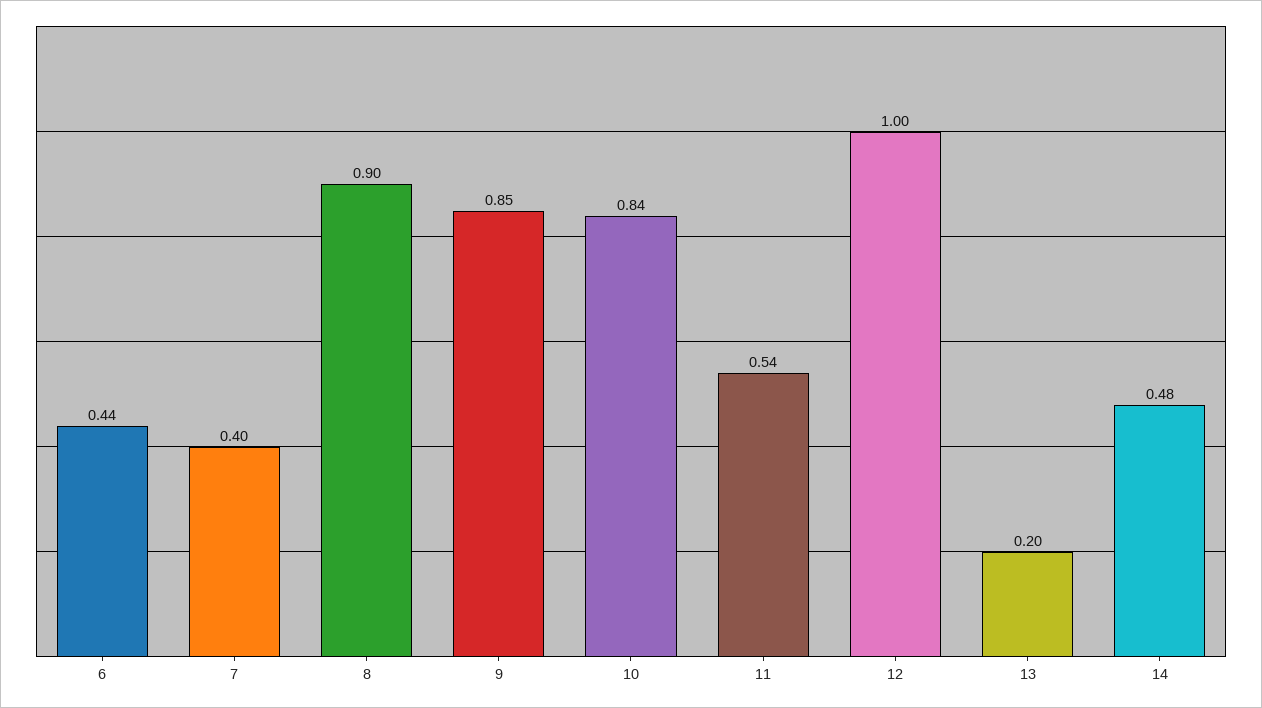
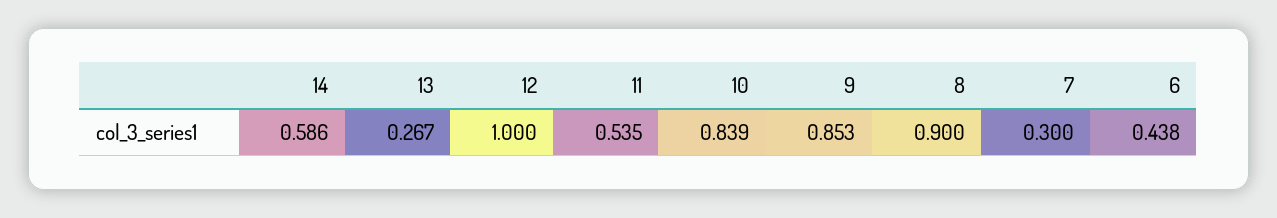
  {
    "6": 0.438,
-   "7": 0.4,
+   "7": 0.3,
    "8": 0.9,
    "9": 0.853,
    "10": 0.839,
    "11": 0.535,
    "12": 1,
-   "13": 0.2,
+   "13": 0.267,
-   "14": 0.48
+   "14": 0.586
  }

